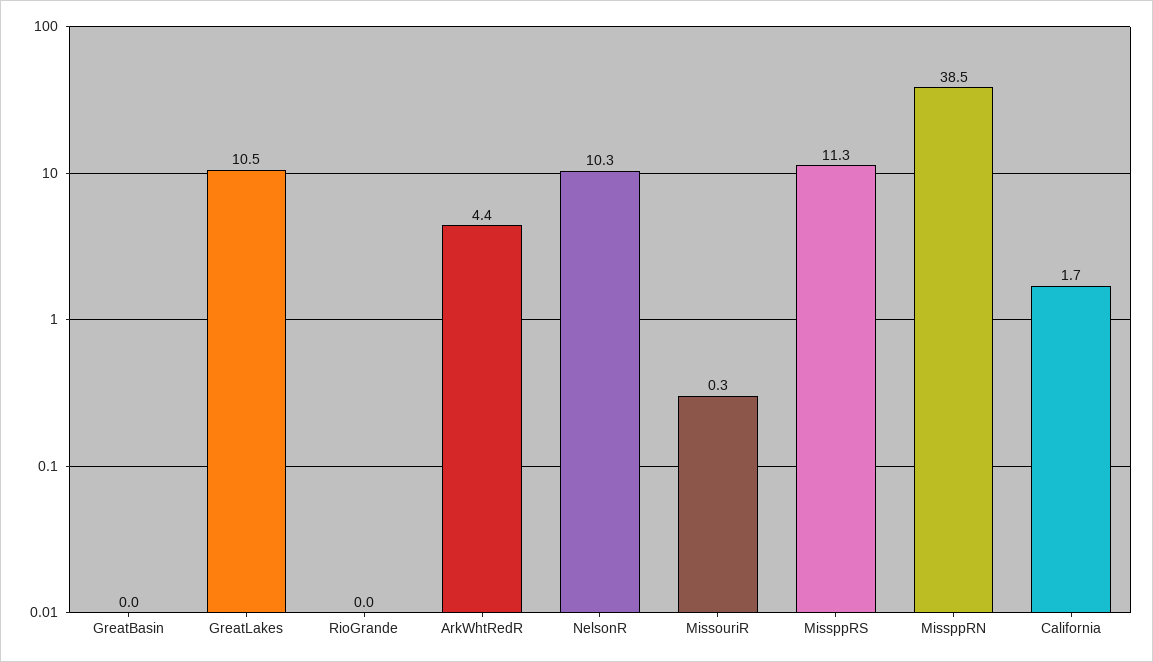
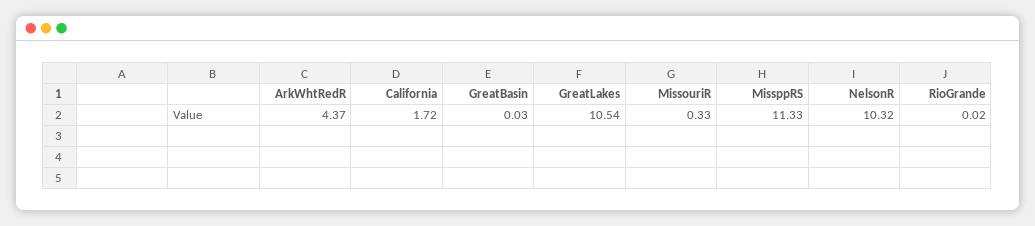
  {
    "GreatBasin": 0.03,
    "GreatLakes": 10.54,
    "RioGrande": 0.02,
    "ArkWhtRedR": 4.37,
    "NelsonR": 10.32,
    "MissouriR": 0.33,
    "MissppRS": 11.33,
-   "MissppRN": 38.5,
    "California": 1.72
  }

